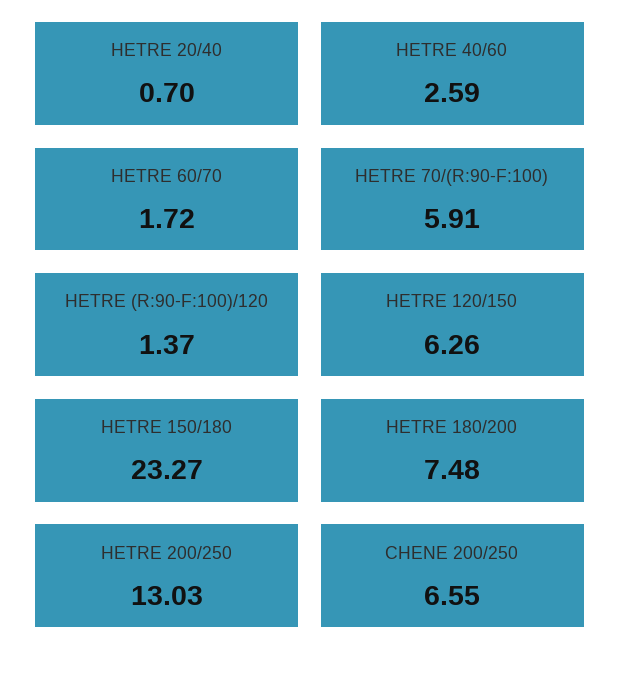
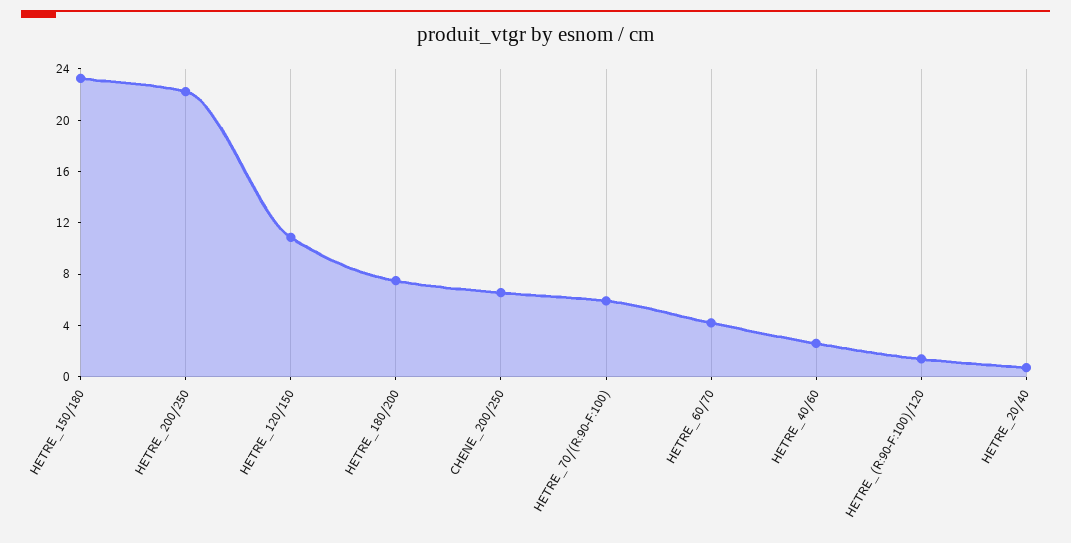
  {
    "HETRE 20/40": 0.7,
    "HETRE 40/60": 2.59,
-   "HETRE 60/70": 1.72,
+   "HETRE 60/70": 4,
    "HETRE 70/(R:90-F:100)": 5.91,
    "HETRE (R:90-F:100)/120": 1.37,
-   "HETRE 120/150": 6.26,
+   "HETRE 120/150": 11,
    "HETRE 150/180": 23.27,
    "HETRE 180/200": 7.48,
-   "HETRE 200/250": 13.03,
+   "HETRE 200/250": 22,
    "CHENE 200/250": 6.55
  }

